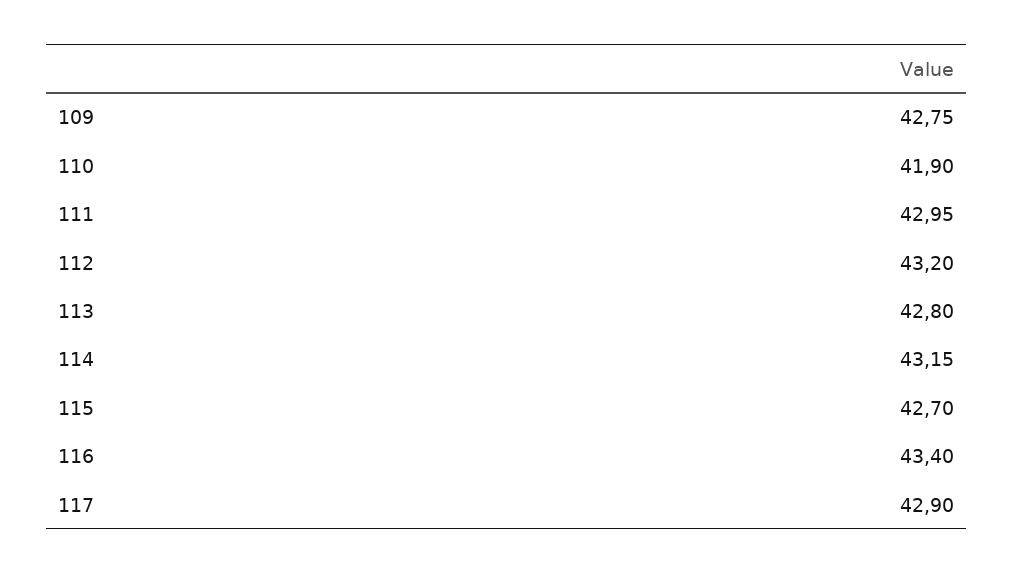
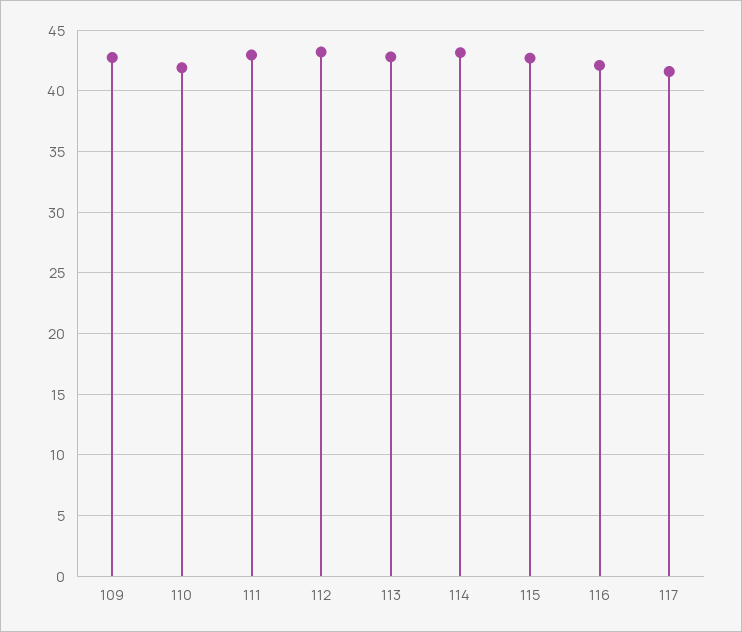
  {
    "109": 42.75,
    "110": 41.9,
    "111": 42.95,
    "112": 43.2,
    "113": 42.8,
    "114": 43.15,
    "115": 42.7,
-   "116": 43.4,
+   "116": 42,
-   "117": 42.9
+   "117": 41.5
  }

